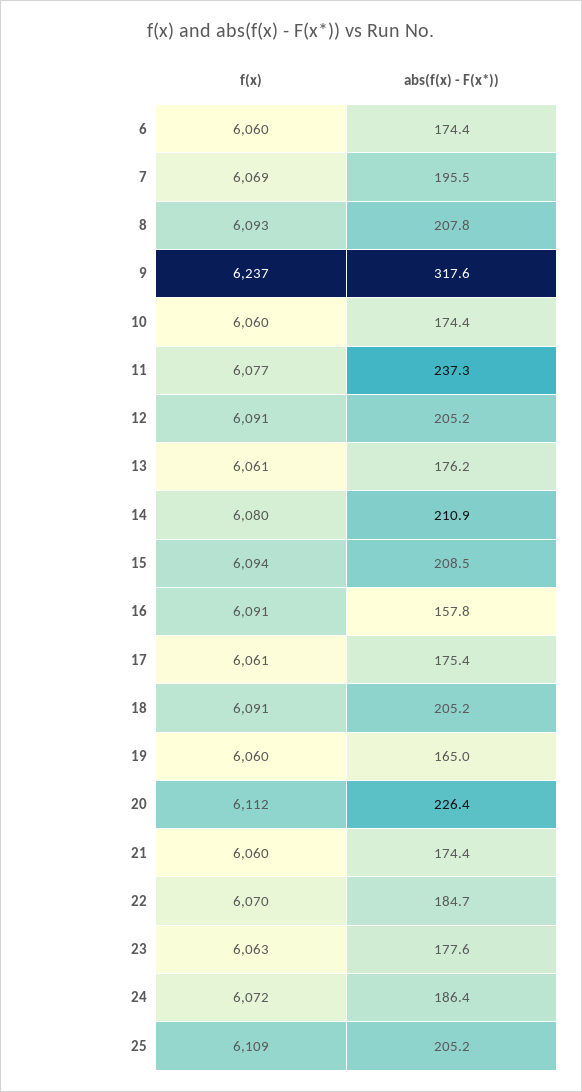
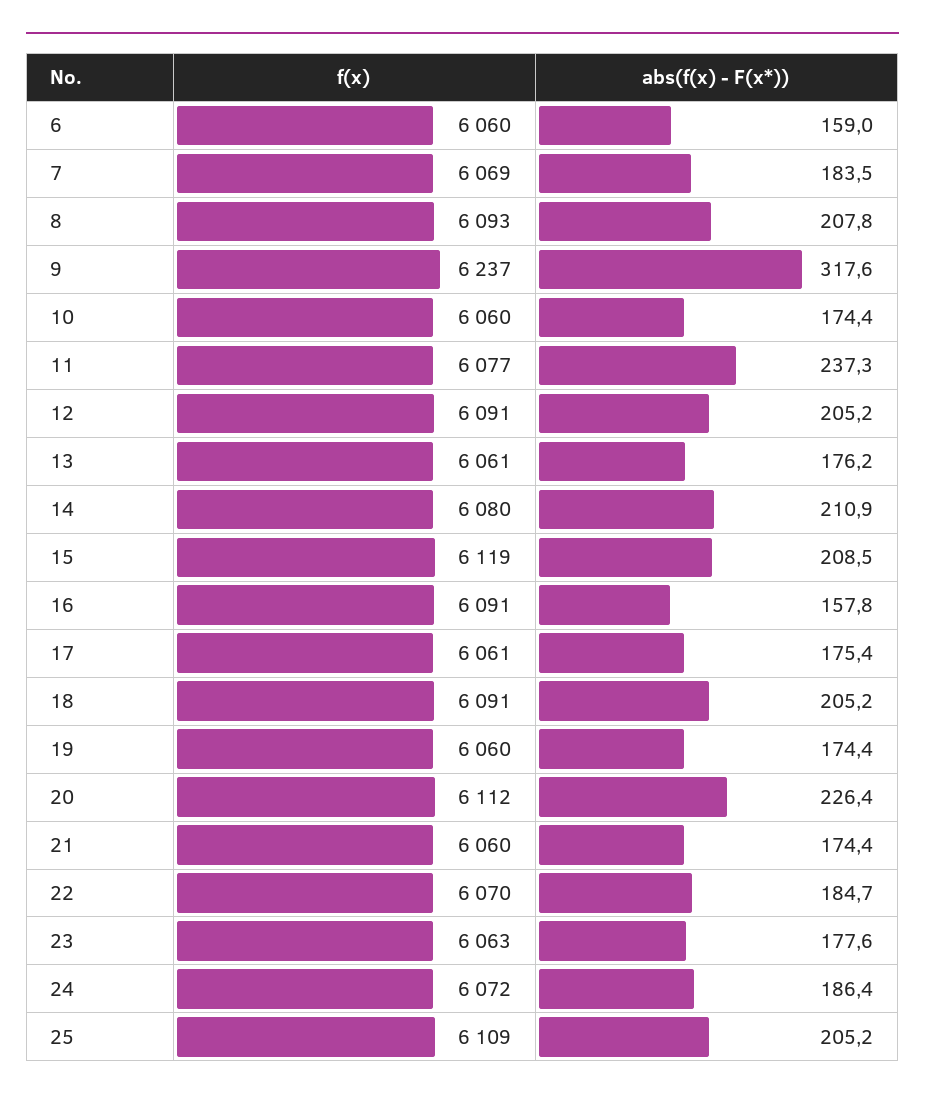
  {
    "f(x)": {
      "6": 6060,
      "7": 6069,
      "8": 6093,
      "9": 6237,
      "10": 6060,
      "11": 6077,
      "12": 6091,
      "13": 6061,
      "14": 6080,
-     "15": 6094,
+     "15": 6119,
      "16": 6091,
      "17": 6061,
      "18": 6091,
      "19": 6060,
      "20": 6112,
      "21": 6060,
      "22": 6070,
      "23": 6063,
      "24": 6072,
      "25": 6109
    },
    "abs(f(x) - F(x*))": {
-     "6": 174.4,
+     "6": 159,
-     "7": 195.5,
+     "7": 183.5,
      "8": 207.8,
      "9": 317.6,
      "10": 174.4,
      "11": 237.3,
      "12": 205.2,
      "13": 176.2,
      "14": 210.9,
      "15": 208.5,
      "16": 157.8,
      "17": 175.4,
      "18": 205.2,
-     "19": 165,
+     "19": 174.4,
      "20": 226.4,
      "21": 174.4,
      "22": 184.7,
      "23": 177.6,
      "24": 186.4,
      "25": 205.2
    }
  }

